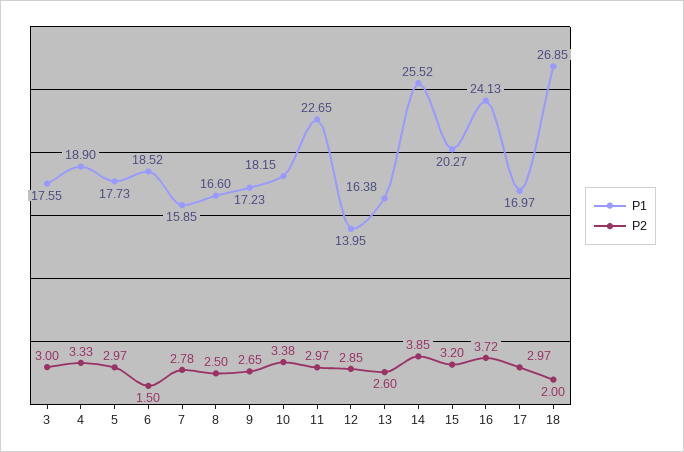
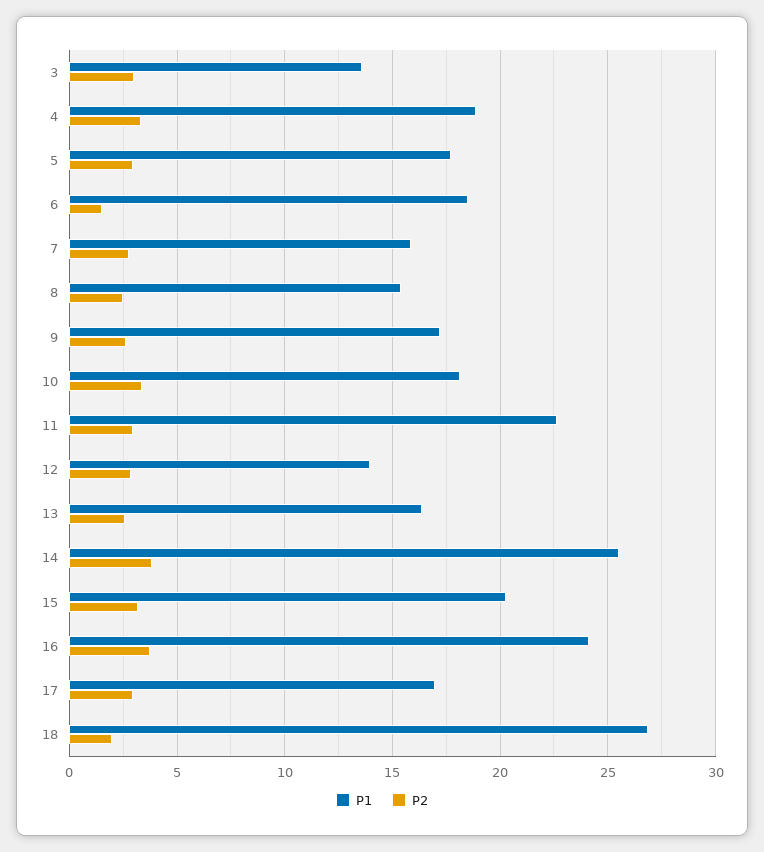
  {
    "P1": {
-     "3": 17.55,
+     "3": 13.5,
      "4": 18.9,
      "5": 17.73,
      "6": 18.52,
      "7": 15.85,
-     "8": 16.6,
+     "8": 15.5,
      "9": 17.23,
      "10": 18.15,
      "11": 22.65,
      "12": 13.95,
      "13": 16.38,
      "14": 25.52,
      "15": 20.27,
      "16": 24.13,
      "17": 16.97,
      "18": 26.85
    },
    "P2": {
      "3": 3,
      "4": 3.33,
      "5": 2.97,
      "6": 1.5,
      "7": 2.78,
      "8": 2.5,
      "9": 2.65,
      "10": 3.38,
      "11": 2.97,
      "12": 2.85,
      "13": 2.6,
      "14": 3.85,
      "15": 3.2,
      "16": 3.72,
      "17": 2.97,
      "18": 2
    }
  }

